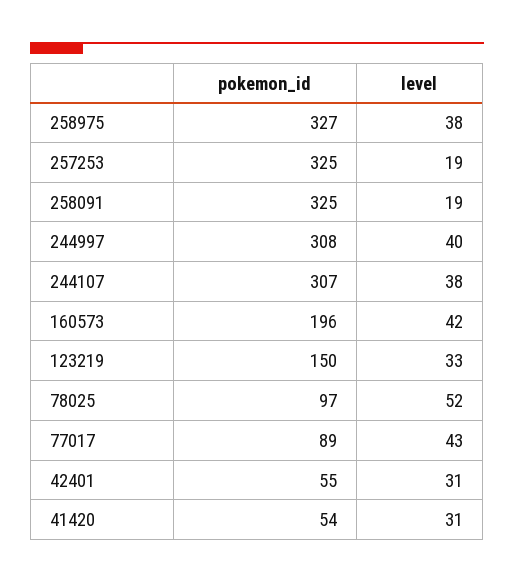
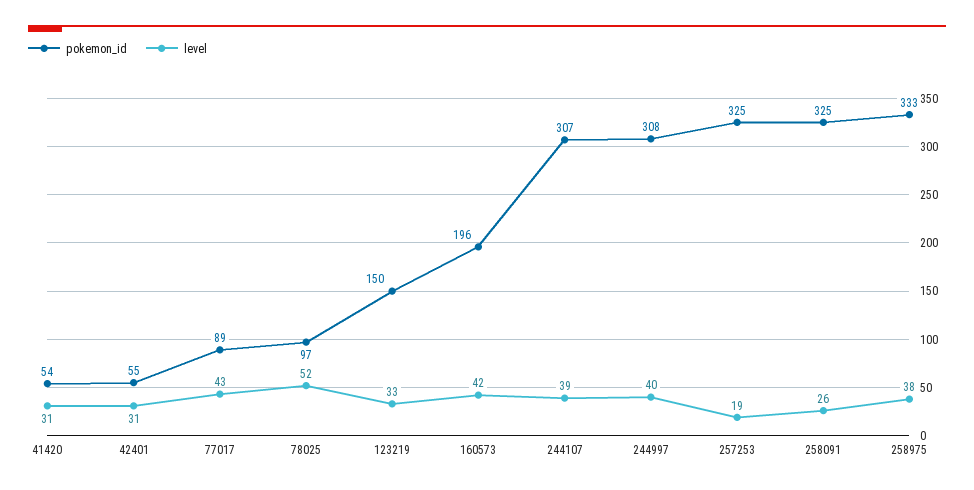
  {
    "pokemon_id": {
-     "258975": 327,
+     "258975": 333,
      "257253": 325,
      "258091": 325,
      "244997": 308,
      "244107": 307,
      "160573": 196,
      "123219": 150,
      "78025": 97,
      "77017": 89,
      "42401": 55,
      "41420": 54
    },
    "level": {
      "258975": 38,
      "257253": 19,
-     "258091": 19,
+     "258091": 26,
      "244997": 40,
-     "244107": 38,
+     "244107": 39,
      "160573": 42,
      "123219": 33,
      "78025": 52,
      "77017": 43,
      "42401": 31,
      "41420": 31
    }
  }

